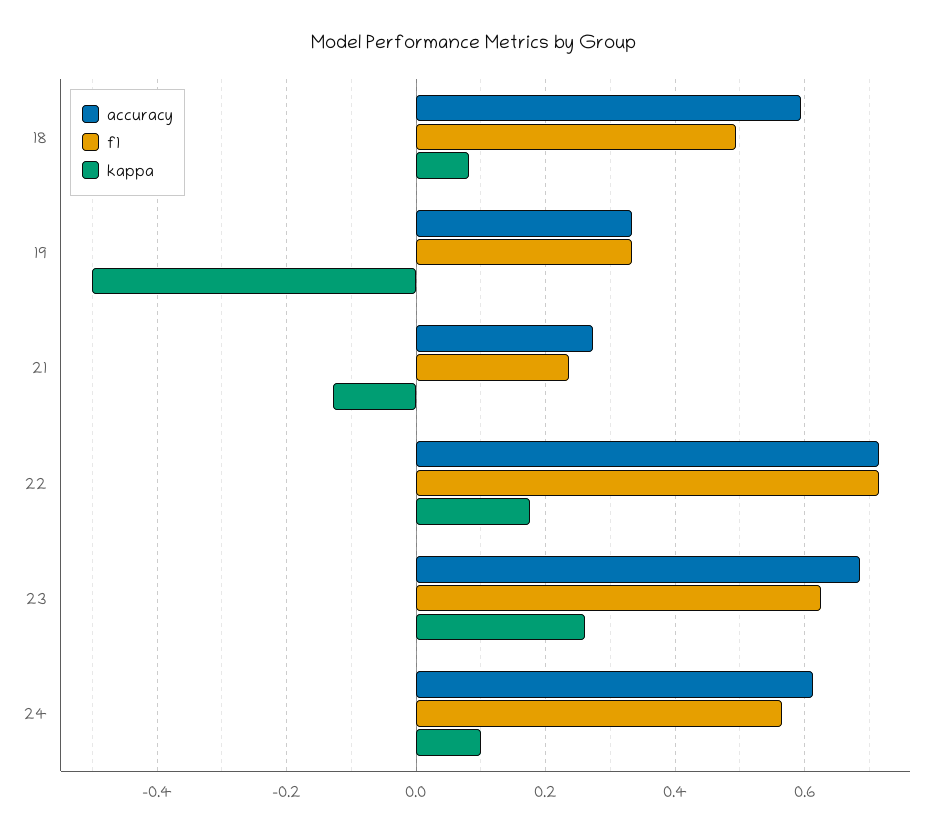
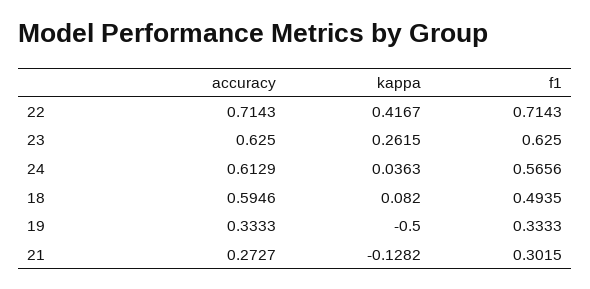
  {
    "accuracy": {
      "18": 0.5946,
      "19": 0.3333,
      "21": 0.2727,
      "22": 0.7143,
-     "23": 0.68,
+     "23": 0.625,
      "24": 0.6129
    },
    "f1": {
      "18": 0.4935,
      "19": 0.3333,
-     "21": 0.24,
+     "21": 0.3015,
      "22": 0.7143,
      "23": 0.625,
      "24": 0.5656
    },
    "kappa": {
      "18": 0.082,
      "19": -0.5,
      "21": -0.1282,
-     "22": 0.18,
+     "22": 0.4167,
      "23": 0.2615,
-     "24": 0.1
+     "24": 0.0363
    }
  }

